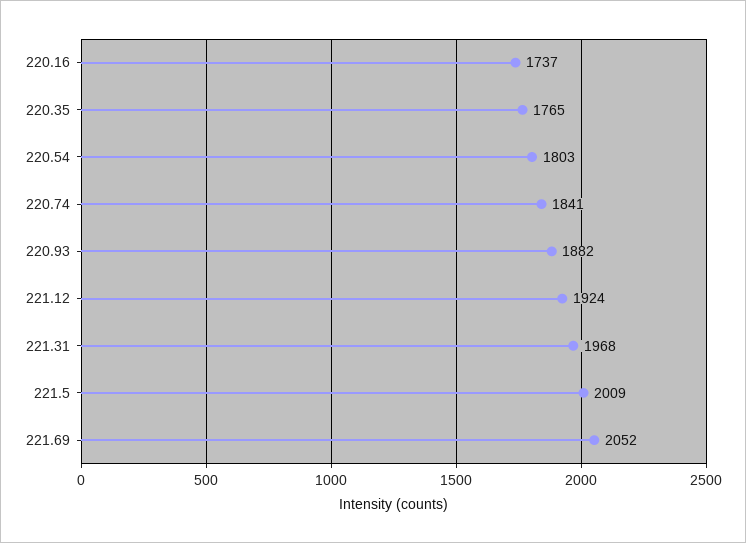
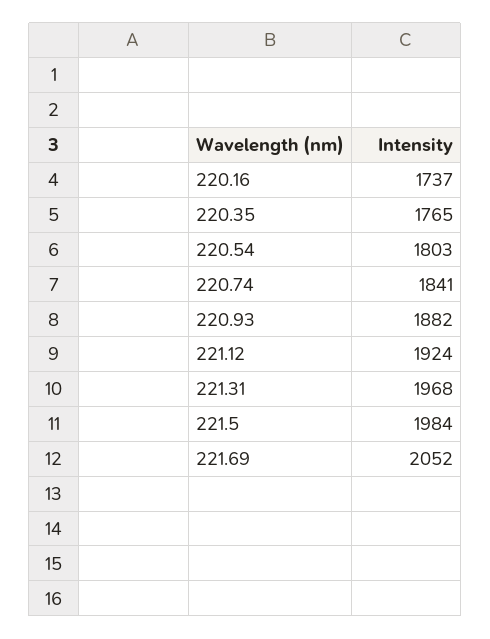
  {
    "220.16": 1737,
    "220.35": 1765,
    "220.54": 1803,
    "220.74": 1841,
    "220.93": 1882,
    "221.12": 1924,
    "221.31": 1968,
-   "221.5": 2009,
+   "221.5": 1984,
    "221.69": 2052
  }

